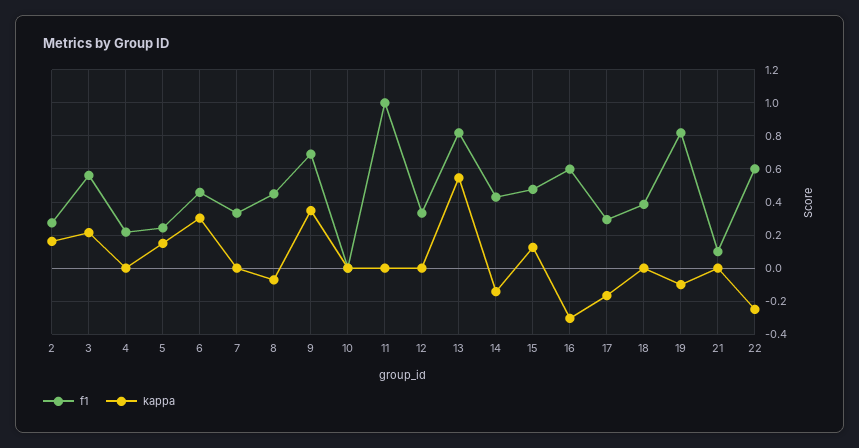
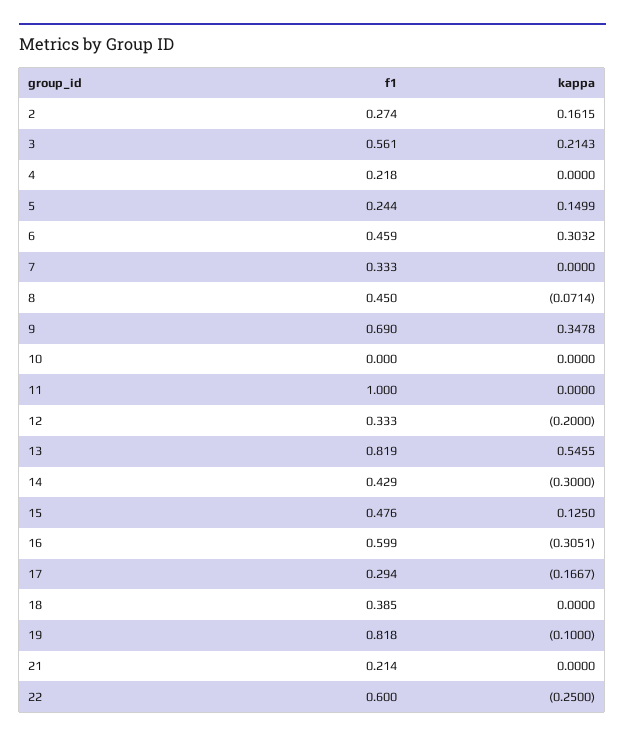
  {
    "f1": {
      "2": 0.274,
      "3": 0.561,
      "4": 0.218,
      "5": 0.244,
      "6": 0.459,
      "7": 0.333,
      "8": 0.45,
      "9": 0.69,
      "10": 0,
      "11": 1,
      "12": 0.333,
      "13": 0.819,
      "14": 0.429,
      "15": 0.476,
      "16": 0.599,
      "17": 0.294,
      "18": 0.385,
      "19": 0.818,
-     "21": 0.1,
+     "21": 0.214,
      "22": 0.6
    },
    "kappa": {
      "2": 0.1615,
      "3": 0.2143,
      "4": 0,
      "5": 0.1499,
      "6": 0.3032,
      "7": 0,
      "8": -0.0714,
      "9": 0.3478,
      "10": 0,
      "11": 0,
-     "12": 0,
+     "12": -0.2,
      "13": 0.5455,
-     "14": -0.15,
+     "14": -0.3,
      "15": 0.125,
      "16": -0.3051,
      "17": -0.1667,
      "18": 0,
      "19": -0.1,
      "21": 0,
      "22": -0.25
    }
  }

